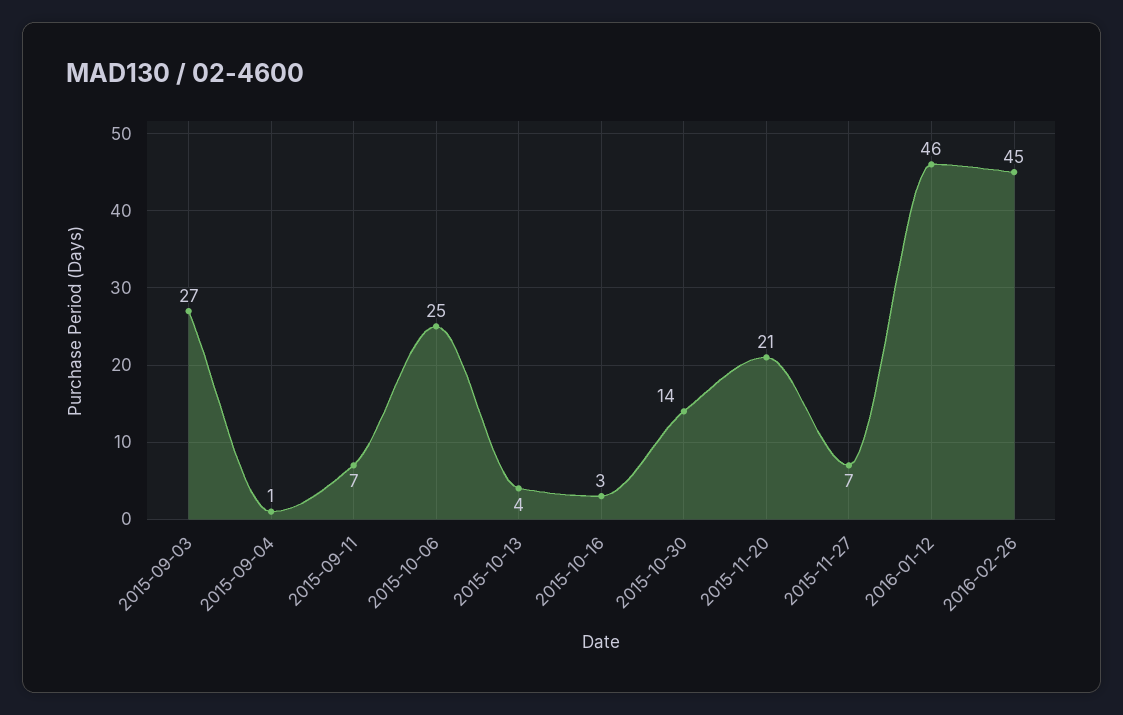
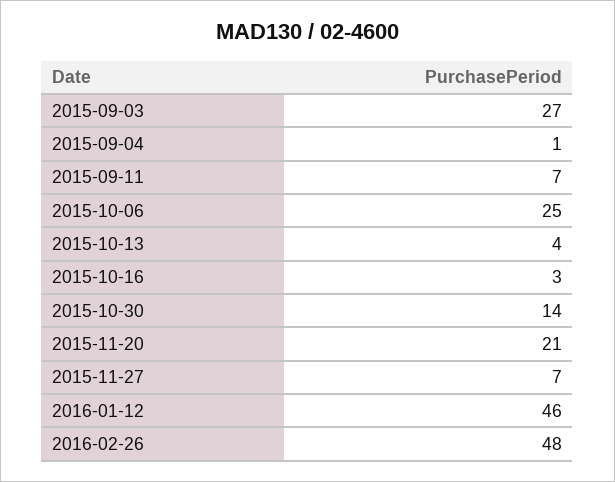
  {
    "2015-09-03": 27,
    "2015-09-04": 1,
    "2015-09-11": 7,
    "2015-10-06": 25,
    "2015-10-13": 4,
    "2015-10-16": 3,
    "2015-10-30": 14,
    "2015-11-20": 21,
    "2015-11-27": 7,
    "2016-01-12": 46,
-   "2016-02-26": 45
+   "2016-02-26": 48
  }

